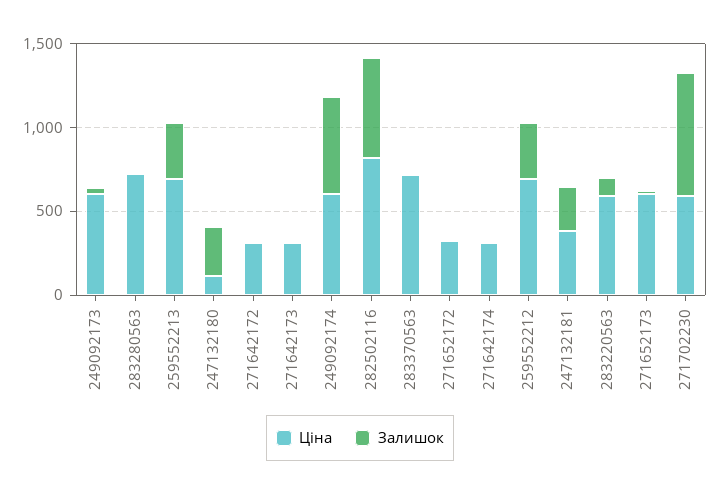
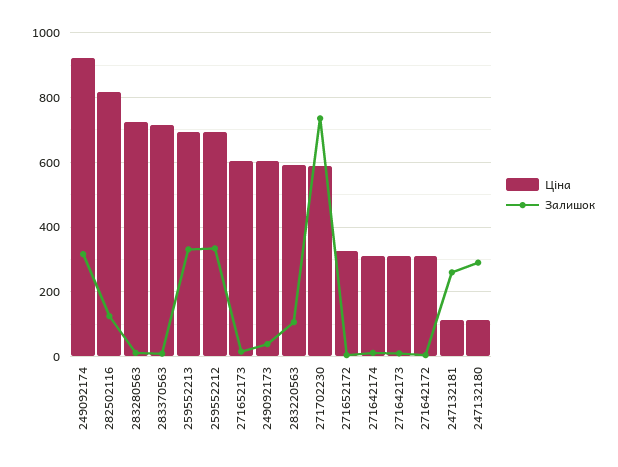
  {
    "Ціна": {
      "249092173": 600,
      "283280563": 720,
      "259552213": 700,
      "247132180": 120,
      "271642172": 320,
      "271642173": 320,
-     "249092174": 600,
+     "249092174": 920,
      "282502116": 820,
      "283370563": 720,
      "271652172": 320,
      "271642174": 320,
      "259552212": 700,
-     "247132181": 400,
+     "247132181": 120,
      "283220563": 600,
      "271652173": 600,
      "271702230": 580
    },
    "Залишок": {
      "249092173": 40,
      "283280563": 20,
      "259552213": 340,
      "247132180": 300,
      "271642172": 0,
      "271642173": 20,
-     "249092174": 600,
+     "249092174": 320,
-     "282502116": 600,
+     "282502116": 120,
      "283370563": 0,
      "271652172": 0,
      "271642174": 20,
      "259552212": 340,
      "247132181": 260,
      "283220563": 100,
      "271652173": 20,
      "271702230": 740
    }
  }

